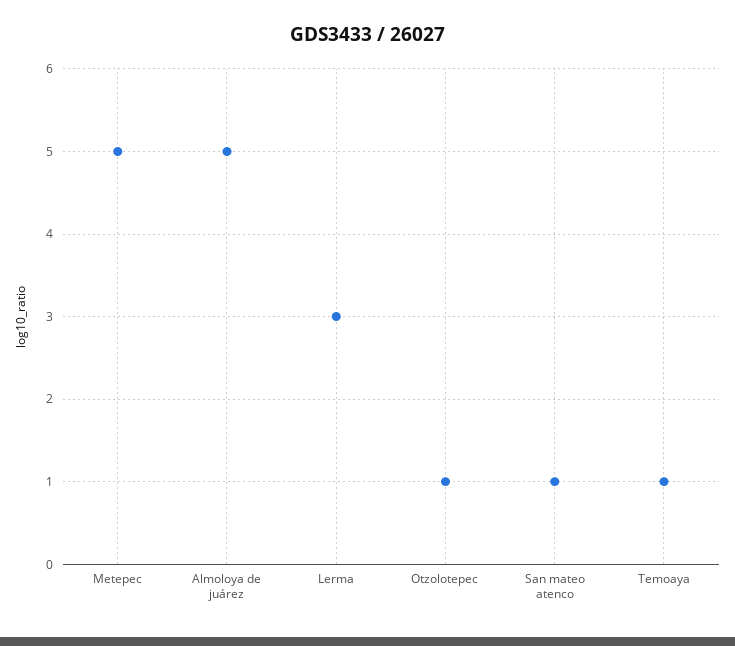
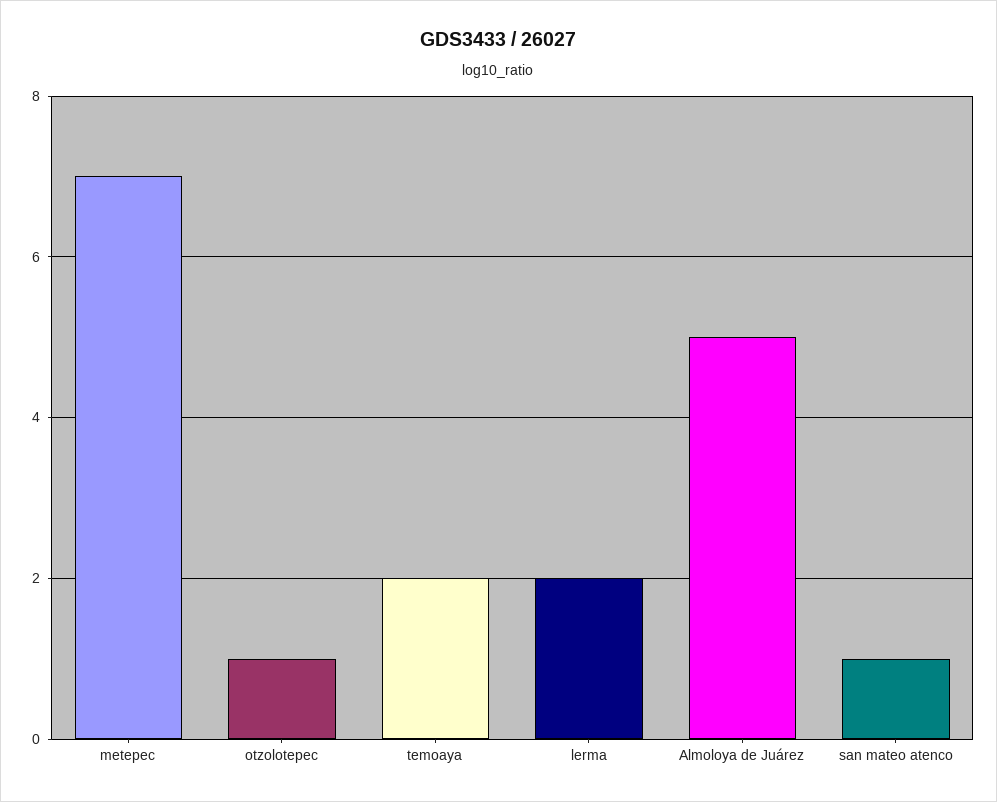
  {
-   "Metepec": 5,
+   "Metepec": 7,
    "Almoloya de juárez": 5,
-   "Lerma": 3,
+   "Lerma": 2,
    "Otzolotepec": 1,
    "San mateo atenco": 1,
-   "Temoaya": 1
+   "Temoaya": 2
  }

